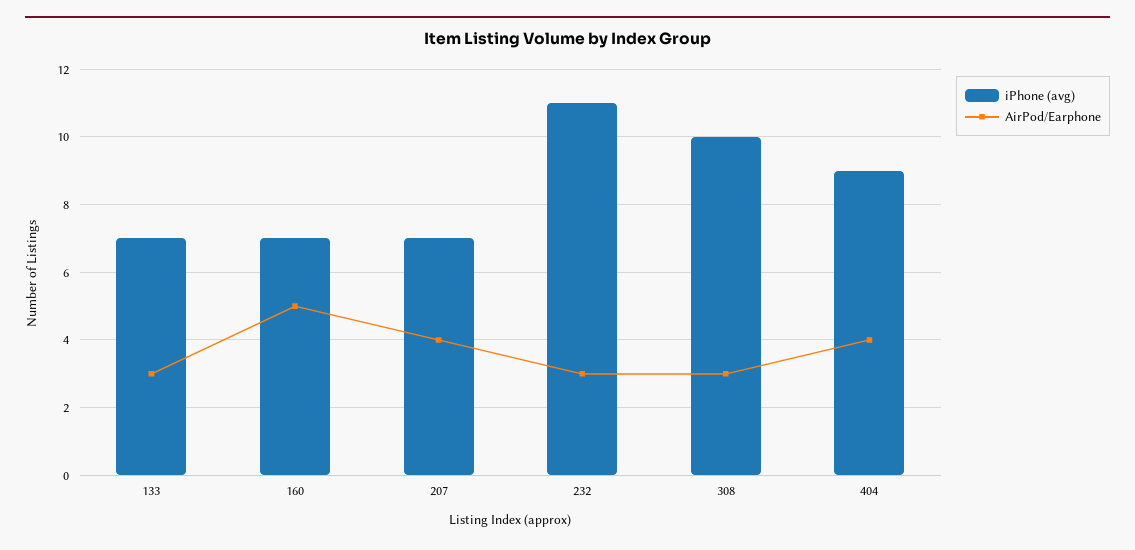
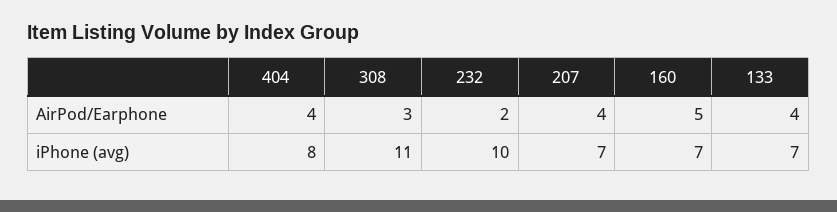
  {
    "iPhone (avg)": {
      "133": 7,
      "160": 7,
      "207": 7,
-     "232": 11,
+     "232": 10,
-     "308": 10,
+     "308": 11,
-     "404": 9
+     "404": 8
    },
    "AirPod/Earphone": {
-     "133": 3,
+     "133": 4,
      "160": 5,
      "207": 4,
-     "232": 3,
+     "232": 2,
      "308": 3,
      "404": 4
    }
  }

